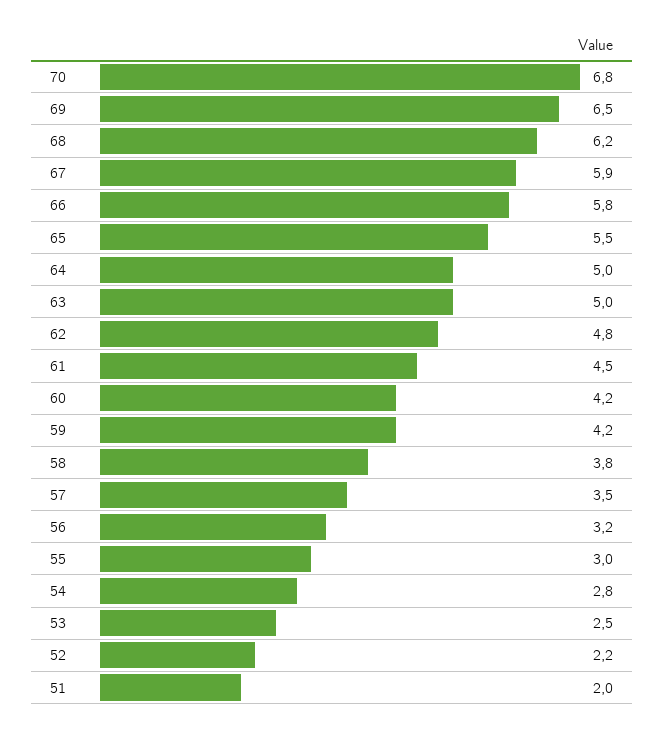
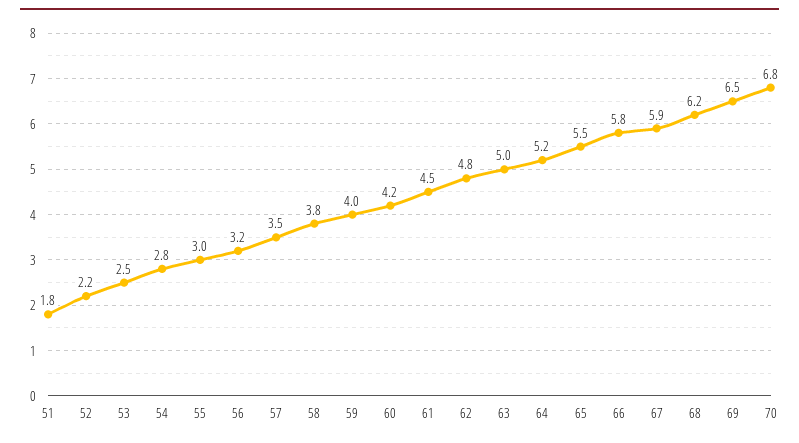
  {
    "70": 6.8,
    "69": 6.5,
    "68": 6.2,
    "67": 5.9,
    "66": 5.8,
    "65": 5.5,
-   "64": 5,
+   "64": 5.2,
    "63": 5,
    "62": 4.8,
    "61": 4.5,
    "60": 4.2,
-   "59": 4.2,
+   "59": 4,
    "58": 3.8,
    "57": 3.5,
    "56": 3.2,
    "55": 3,
    "54": 2.8,
    "53": 2.5,
    "52": 2.2,
-   "51": 2
+   "51": 1.8
  }

